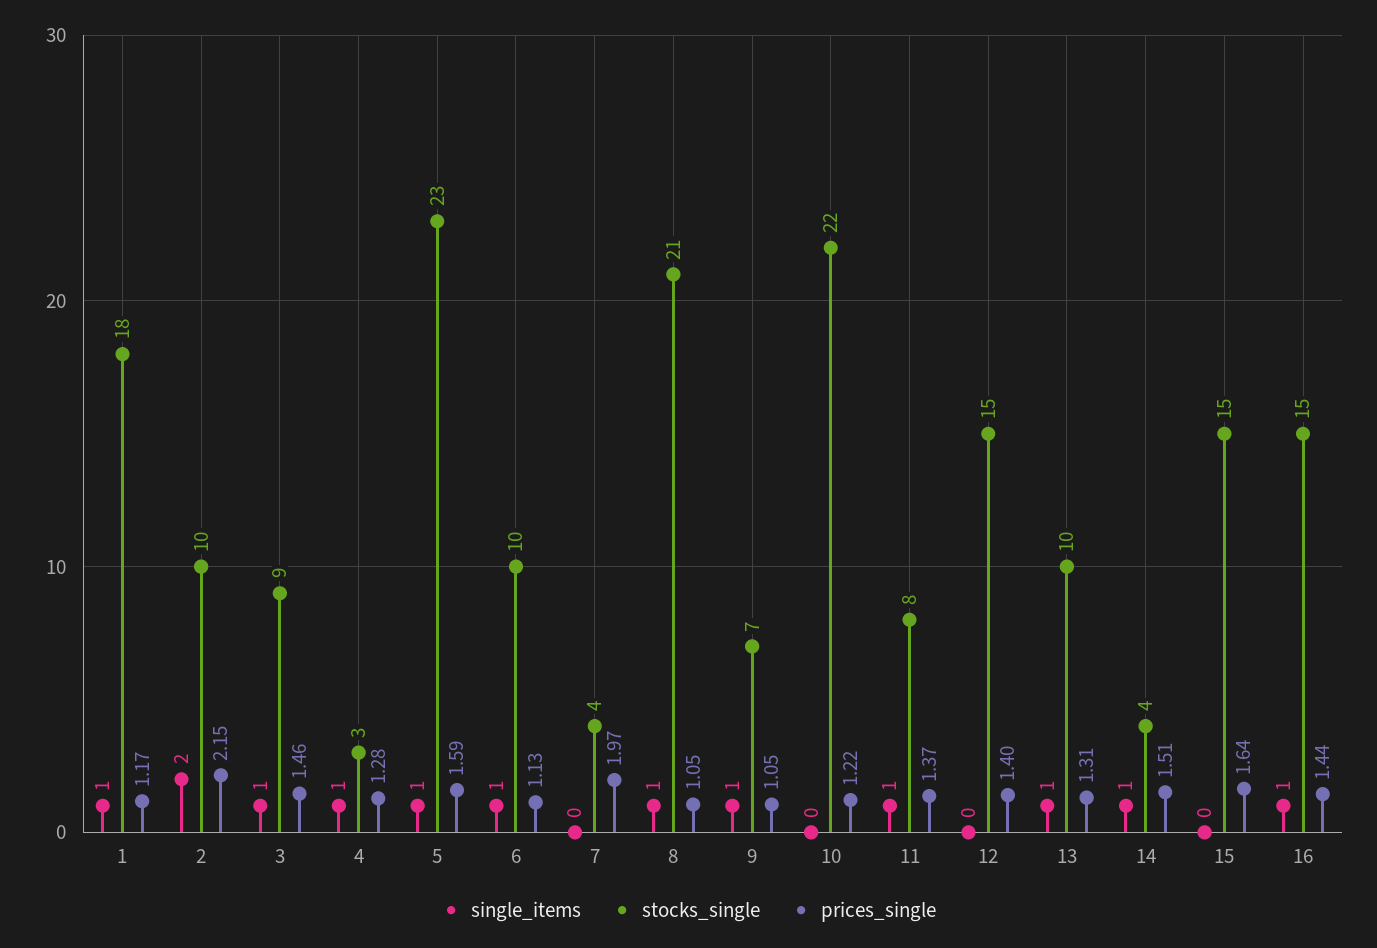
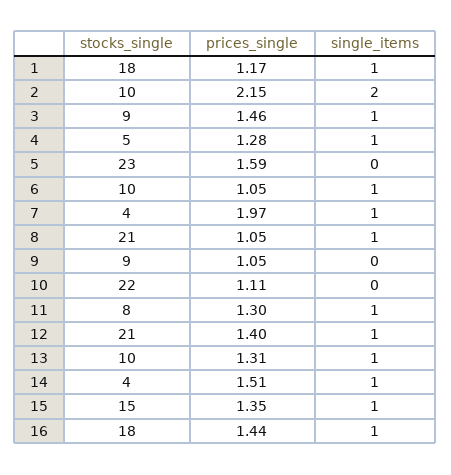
  {
    "single_items": {
      "1": 1,
      "2": 2,
      "3": 1,
      "4": 1,
-     "5": 1,
+     "5": 0,
      "6": 1,
-     "7": 0,
+     "7": 1,
      "8": 1,
-     "9": 1,
+     "9": 0,
      "10": 0,
      "11": 1,
-     "12": 0,
+     "12": 1,
      "13": 1,
      "14": 1,
-     "15": 0,
+     "15": 1,
      "16": 1
    },
    "stocks_single": {
      "1": 18,
      "2": 10,
      "3": 9,
-     "4": 3,
+     "4": 5,
      "5": 23,
      "6": 10,
      "7": 4,
      "8": 21,
-     "9": 7,
+     "9": 9,
      "10": 22,
      "11": 8,
-     "12": 15,
+     "12": 21,
      "13": 10,
      "14": 4,
      "15": 15,
-     "16": 15
+     "16": 18
    },
    "prices_single": {
      "1": 1.17,
      "2": 2.15,
      "3": 1.46,
      "4": 1.28,
      "5": 1.59,
-     "6": 1.13,
+     "6": 1.05,
      "7": 1.97,
      "8": 1.05,
      "9": 1.05,
-     "10": 1.22,
+     "10": 1.11,
-     "11": 1.37,
+     "11": 1.3,
      "12": 1.4,
      "13": 1.31,
      "14": 1.51,
-     "15": 1.64,
+     "15": 1.35,
      "16": 1.44
    }
  }

